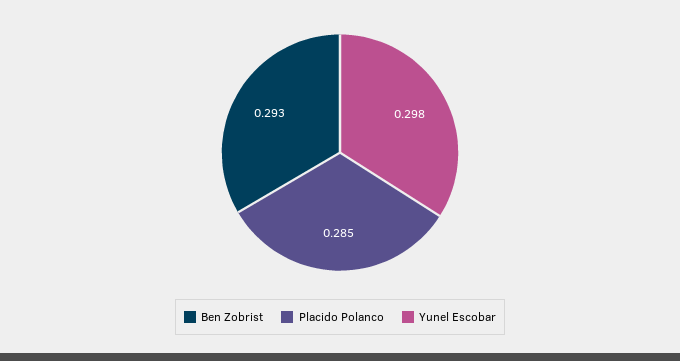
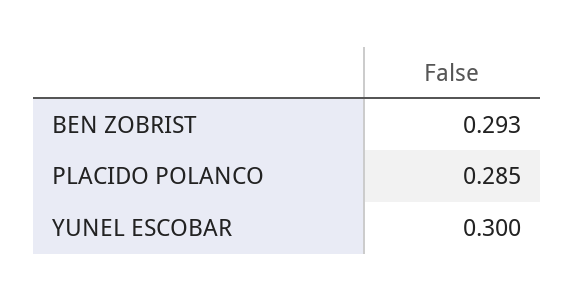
  {
    "Ben Zobrist": 0.293,
    "Placido Polanco": 0.285,
-   "Yunel Escobar": 0.298
+   "Yunel Escobar": 0.3
  }

